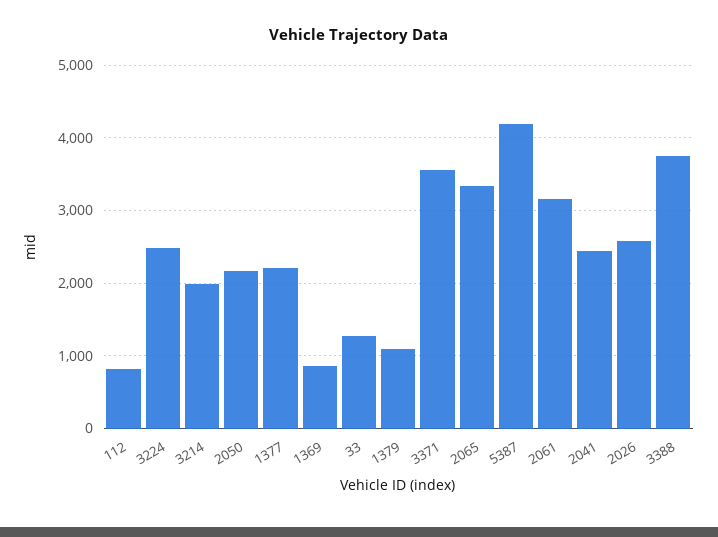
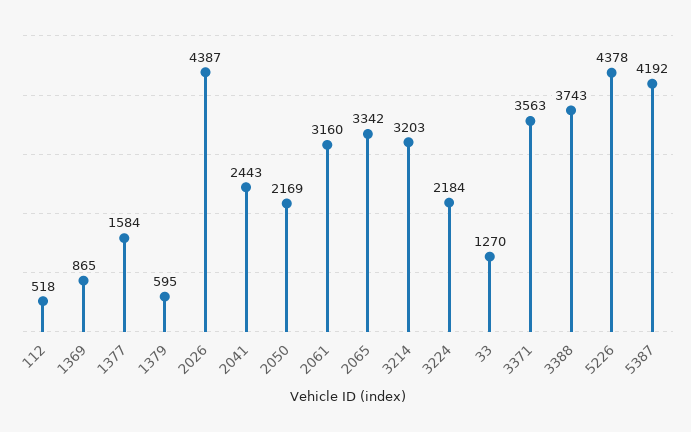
  {
-   "112": 800,
+   "112": 518,
-   "3224": 2500,
+   "3224": 2184,
-   "3214": 2000,
+   "3214": 3203,
    "2050": 2169,
-   "1377": 2200,
+   "1377": 1584,
    "1369": 865,
    "33": 1270,
-   "1379": 1100,
+   "1379": 595,
    "3371": 3563,
    "2065": 3342,
    "5387": 4192,
    "2061": 3160,
    "2041": 2443,
-   "2026": 2600,
+   "2026": 4387,
-   "3388": 3743
+   "3388": 3743,
+   "5226": 4378
  }

